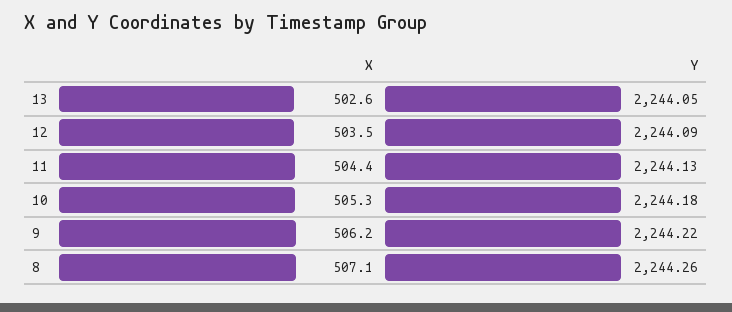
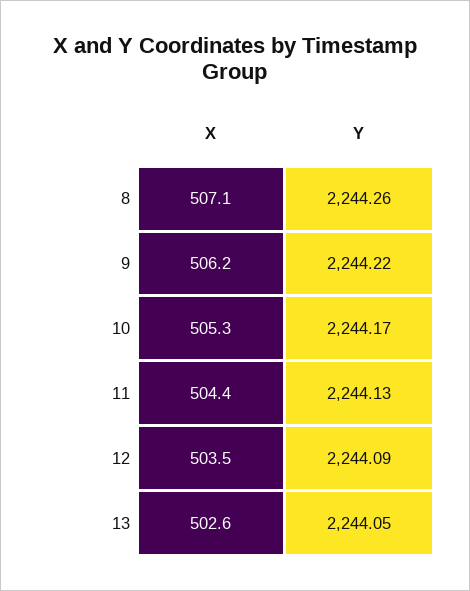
  {
    "X": {
      "13": 502.6,
      "12": 503.5,
      "11": 504.4,
      "10": 505.3,
      "9": 506.2,
      "8": 507.1
    },
    "Y": {
      "13": 2244.05,
      "12": 2244.09,
      "11": 2244.13,
-     "10": 2244.18,
+     "10": 2244.17,
      "9": 2244.22,
      "8": 2244.26
    }
  }

